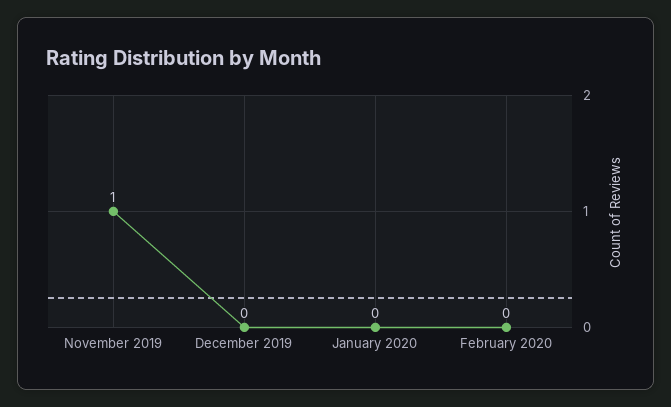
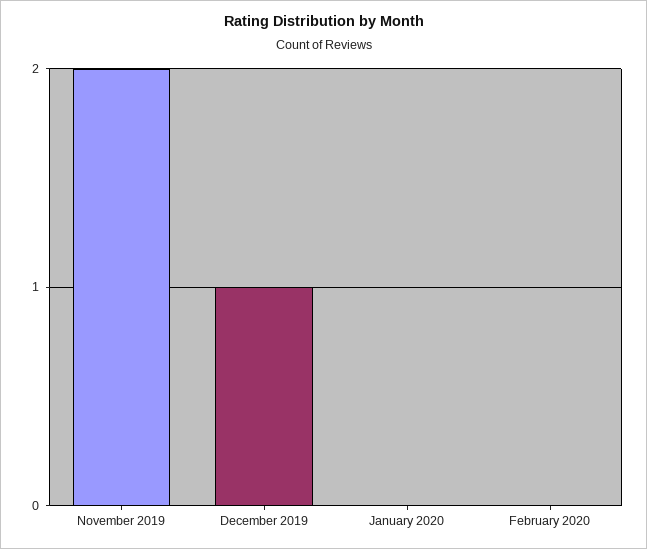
  {
-   "November 2019": 1,
+   "November 2019": 2,
-   "December 2019": 0,
+   "December 2019": 1,
    "January 2020": 0,
    "February 2020": 0
  }

